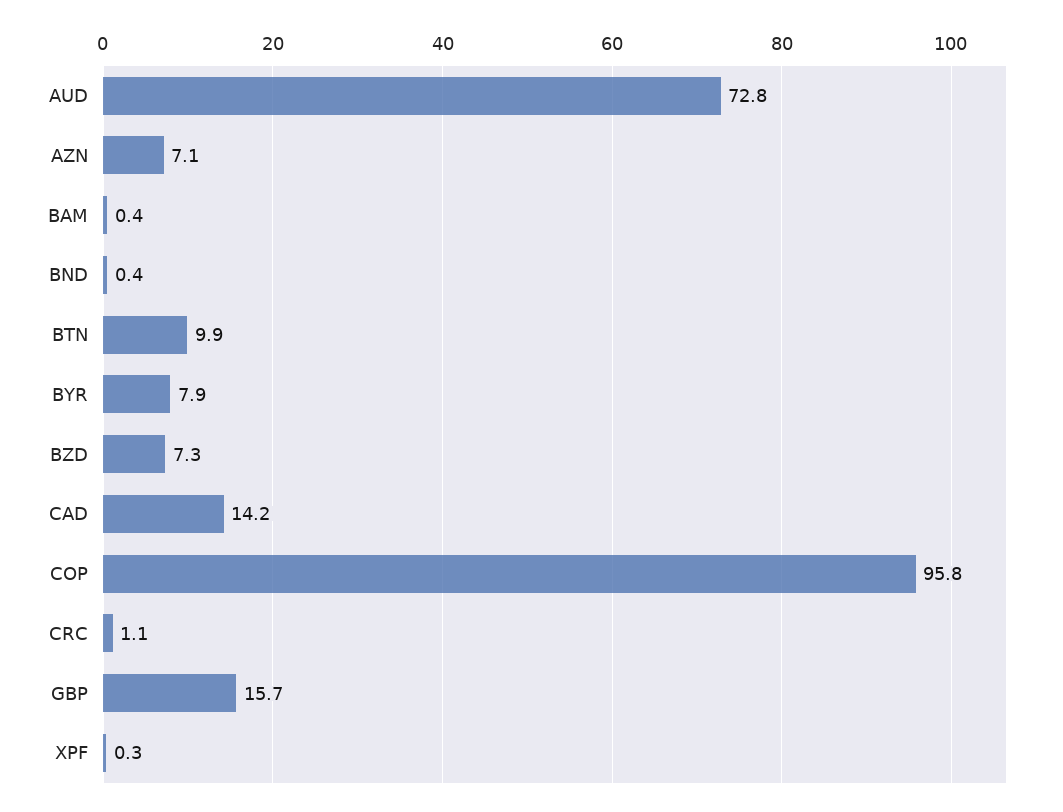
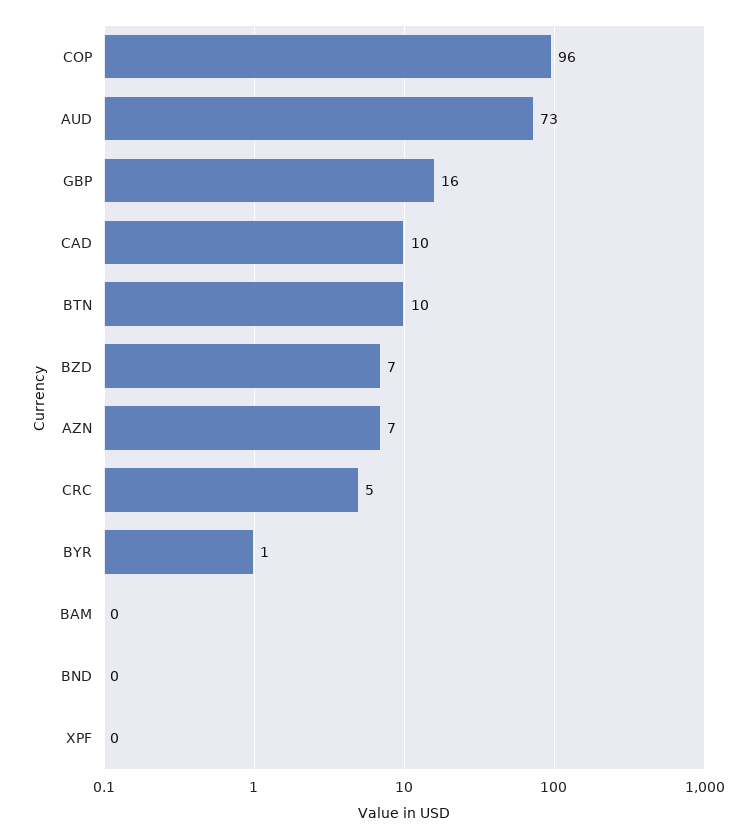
  {
    "AUD": 72.8,
    "AZN": 7.1,
    "BAM": 0.4,
    "BND": 0.4,
    "BTN": 9.9,
-   "BYR": 7.9,
+   "BYR": 1,
    "BZD": 7.3,
-   "CAD": 14.2,
+   "CAD": 10,
    "COP": 95.8,
-   "CRC": 1.1,
+   "CRC": 5,
    "GBP": 15.7,
    "XPF": 0.3
  }

